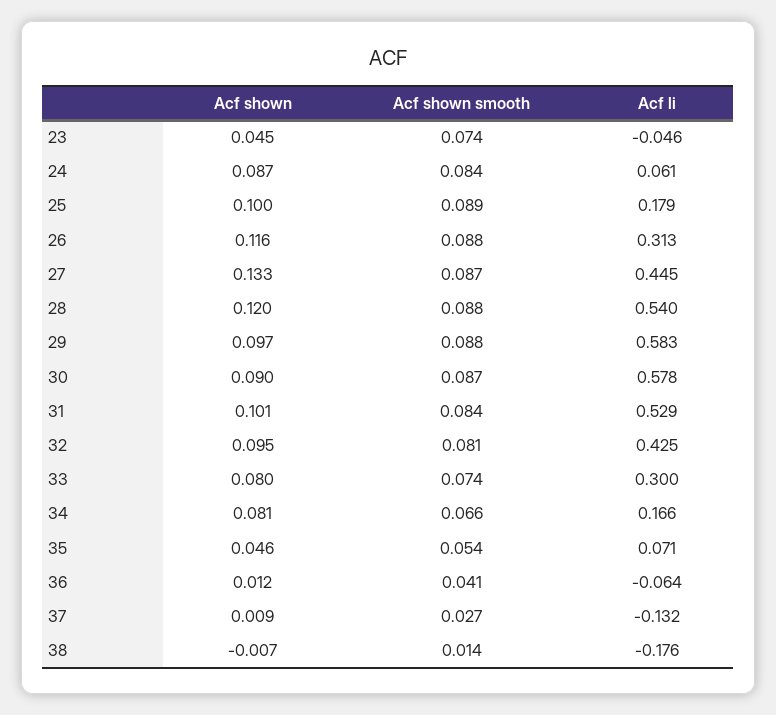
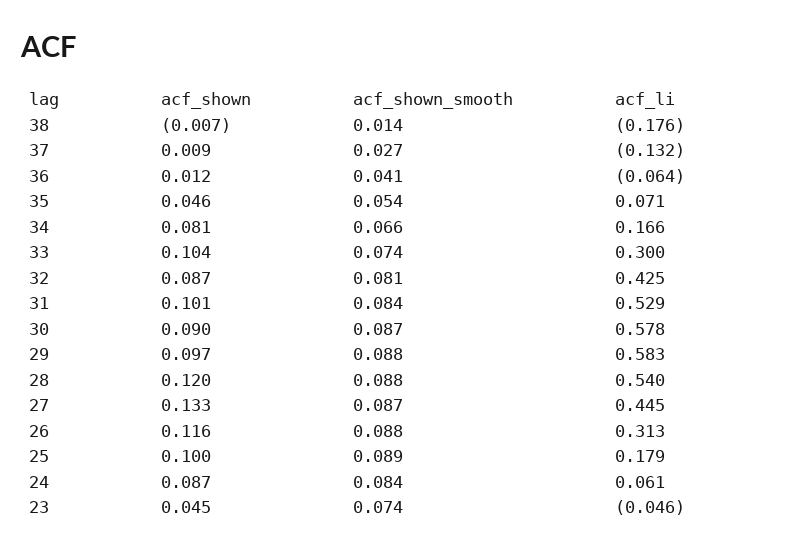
  {
    "Acf shown": {
      "23": 0.045,
      "24": 0.087,
      "25": 0.1,
      "26": 0.116,
      "27": 0.133,
      "28": 0.12,
      "29": 0.097,
      "30": 0.09,
      "31": 0.101,
-     "32": 0.095,
+     "32": 0.087,
-     "33": 0.08,
+     "33": 0.104,
      "34": 0.081,
      "35": 0.046,
      "36": 0.012,
      "37": 0.009,
      "38": -0.007
    },
    "Acf shown smooth": {
      "23": 0.074,
      "24": 0.084,
      "25": 0.089,
      "26": 0.088,
      "27": 0.087,
      "28": 0.088,
      "29": 0.088,
      "30": 0.087,
      "31": 0.084,
      "32": 0.081,
      "33": 0.074,
      "34": 0.066,
      "35": 0.054,
      "36": 0.041,
      "37": 0.027,
      "38": 0.014
    },
    "Acf li": {
      "23": -0.046,
      "24": 0.061,
      "25": 0.179,
      "26": 0.313,
      "27": 0.445,
      "28": 0.54,
      "29": 0.583,
      "30": 0.578,
      "31": 0.529,
      "32": 0.425,
      "33": 0.3,
      "34": 0.166,
      "35": 0.071,
      "36": -0.064,
      "37": -0.132,
      "38": -0.176
    }
  }

